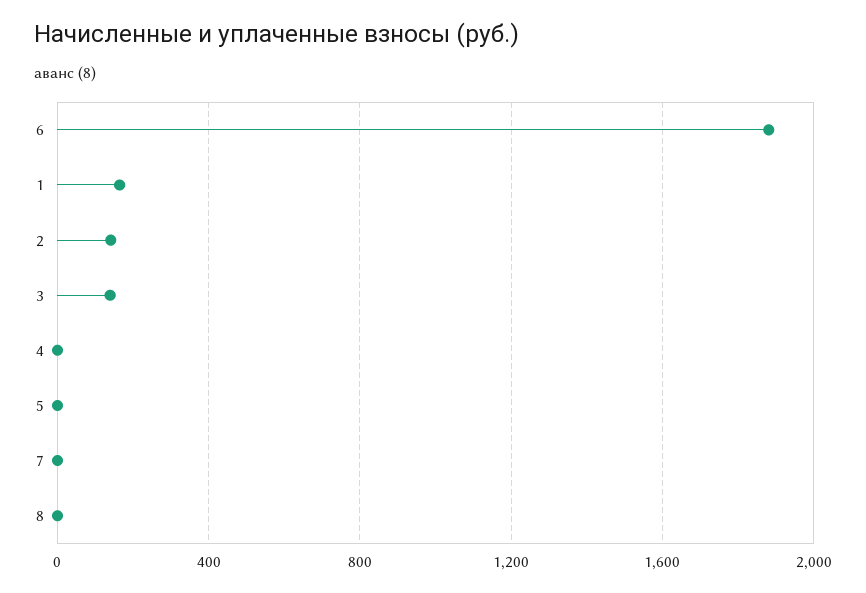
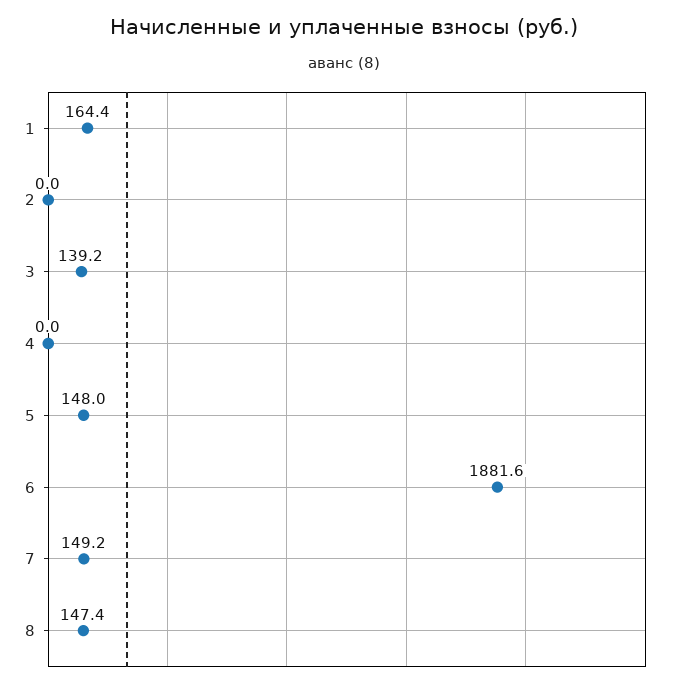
  {
    "6": 1881.6,
    "1": 164.4,
-   "2": 150,
+   "2": 0,
    "3": 139.2,
    "4": 0,
-   "5": 0,
+   "5": 148,
-   "7": 0,
+   "7": 149.2,
-   "8": 0
+   "8": 147.4
  }

